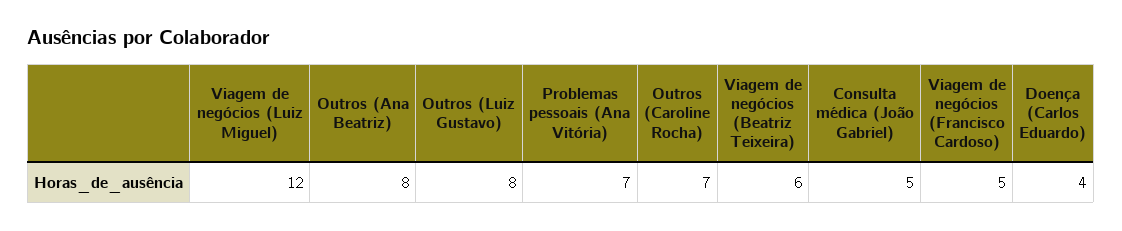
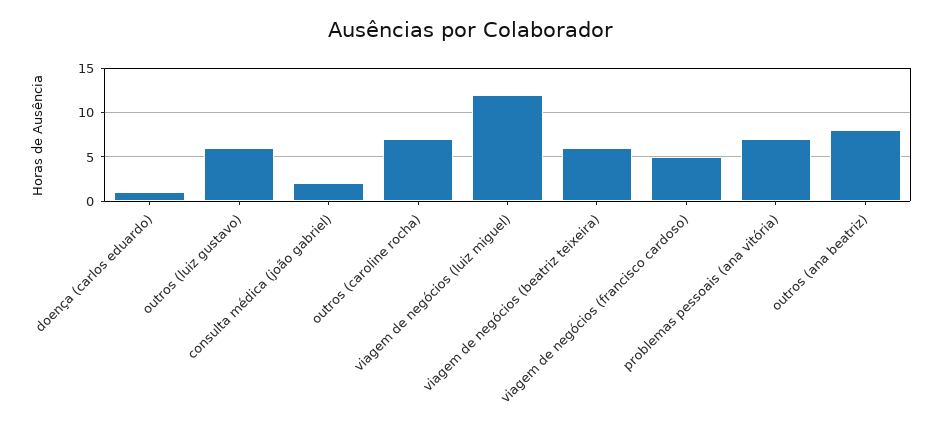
  {
    "Viagem de negócios (Luiz Miguel)": 12,
    "Outros (Ana Beatriz)": 8,
-   "Outros (Luiz Gustavo)": 8,
+   "Outros (Luiz Gustavo)": 6,
    "Problemas pessoais (Ana Vitória)": 7,
    "Outros (Caroline Rocha)": 7,
    "Viagem de negócios (Beatriz Teixeira)": 6,
-   "Consulta médica (João Gabriel)": 5,
+   "Consulta médica (João Gabriel)": 2,
    "Viagem de negócios (Francisco Cardoso)": 5,
-   "Doença (Carlos Eduardo)": 4
+   "Doença (Carlos Eduardo)": 1
  }

